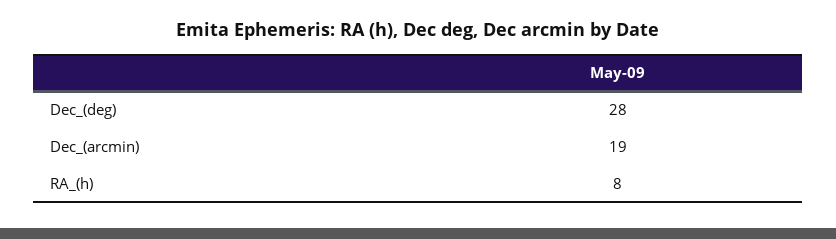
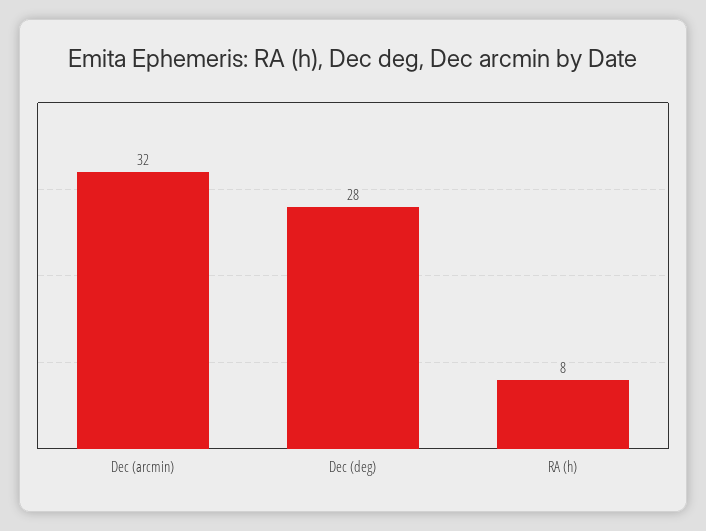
  {
    "Dec_(deg)": 28,
-   "Dec_(arcmin)": 19,
+   "Dec_(arcmin)": 32,
    "RA_(h)": 8
  }

